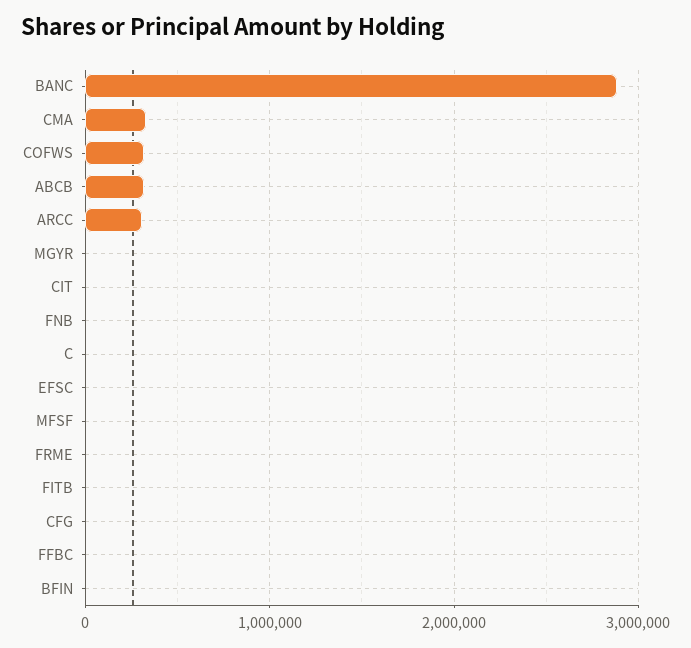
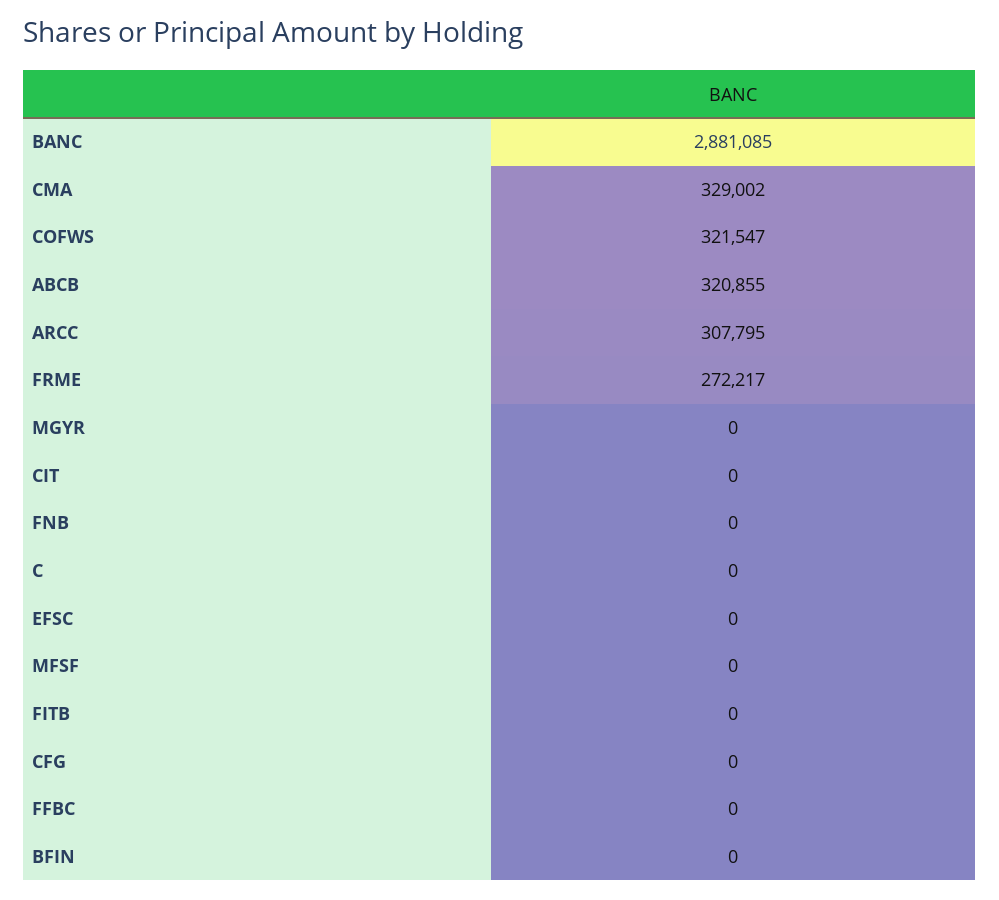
  {
    "BANC": 2881085,
    "CMA": 329002,
    "COFWS": 321547,
    "ABCB": 320855,
    "ARCC": 307795,
    "MGYR": 0,
    "CIT": 0,
    "FNB": 0,
    "C": 0,
    "EFSC": 0,
    "MFSF": 0,
-   "FRME": 0,
+   "FRME": 272217,
    "FITB": 0,
    "CFG": 0,
    "FFBC": 0,
    "BFIN": 0
  }

